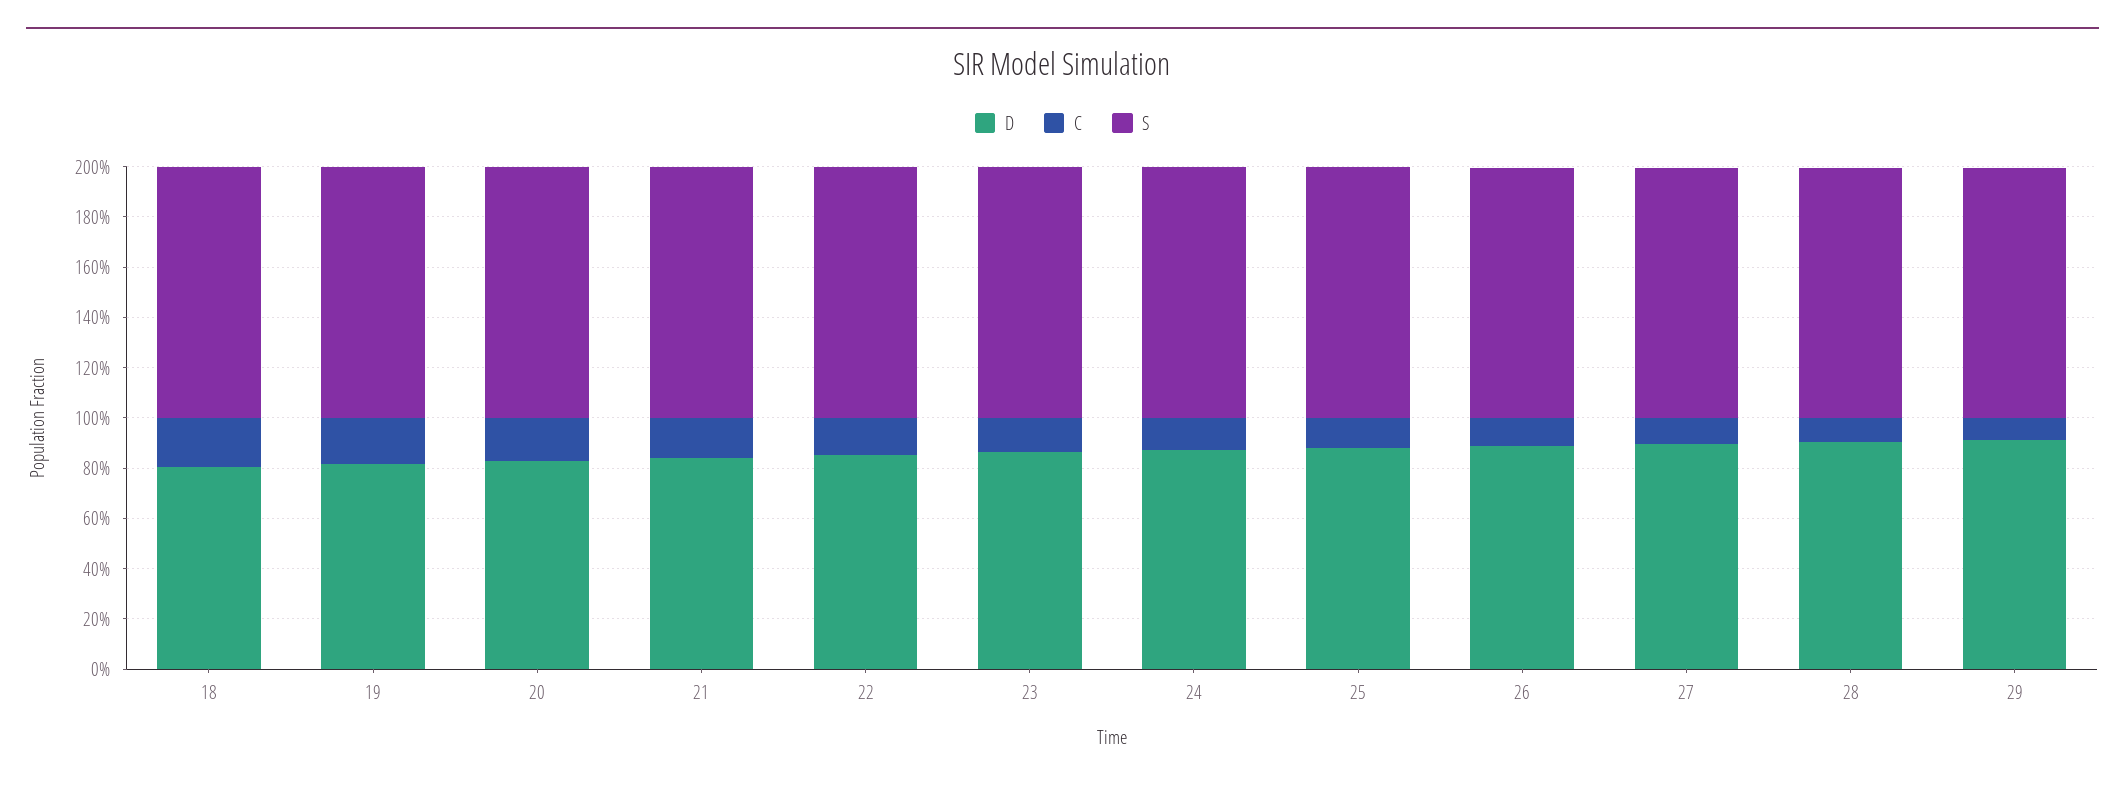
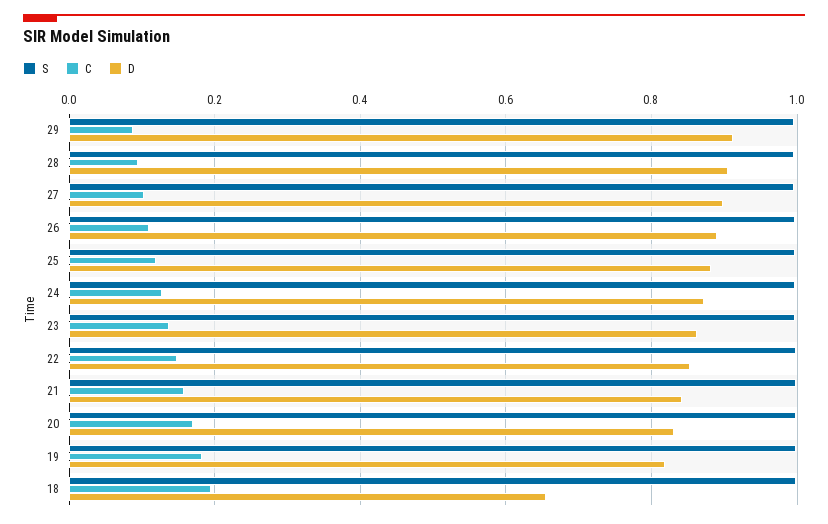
  {
    "D": {
-     "18": 0.8,
+     "18": 0.66,
      "19": 0.82,
      "20": 0.84,
      "21": 0.84,
      "22": 0.86,
      "23": 0.86,
      "24": 0.88,
      "25": 0.88,
      "26": 0.88,
      "27": 0.9,
      "28": 0.9,
      "29": 0.92
    },
    "C": {
      "18": 0.2,
      "19": 0.18,
      "20": 0.16,
      "21": 0.16,
      "22": 0.14,
      "23": 0.14,
      "24": 0.12,
      "25": 0.12,
      "26": 0.12,
      "27": 0.1,
      "28": 0.1,
      "29": 0.08
    },
    "S": {
      "18": 1,
      "19": 1,
      "20": 1,
      "21": 1,
      "22": 1,
      "23": 1,
      "24": 1,
      "25": 1,
      "26": 1,
      "27": 1,
      "28": 1,
      "29": 1
    }
  }

